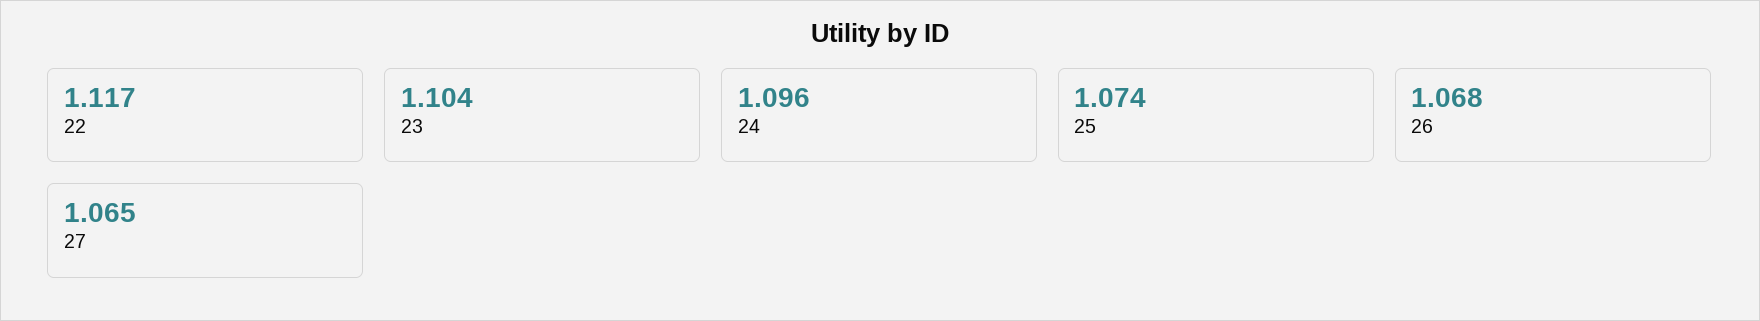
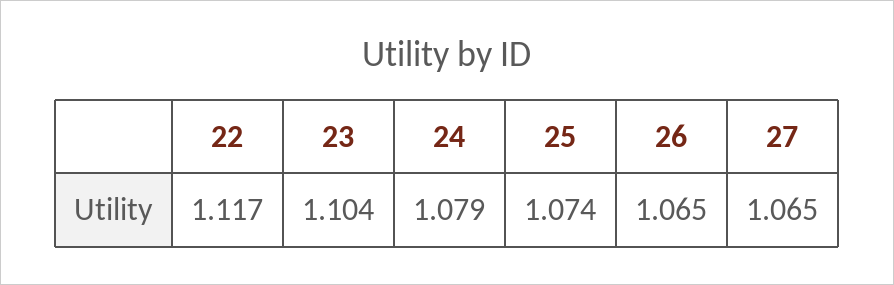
  {
    "22": 1.117,
    "23": 1.104,
-   "24": 1.096,
+   "24": 1.079,
    "25": 1.074,
-   "26": 1.068,
+   "26": 1.065,
    "27": 1.065
  }

